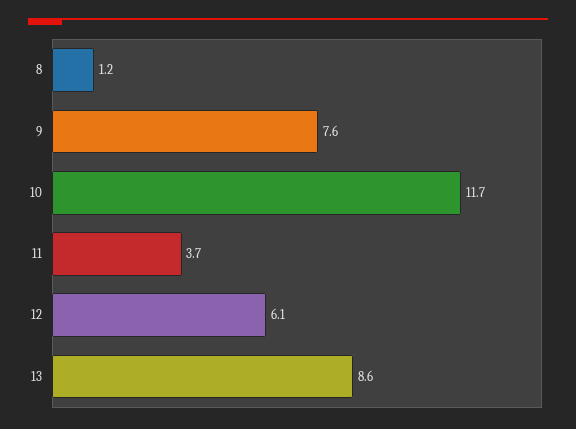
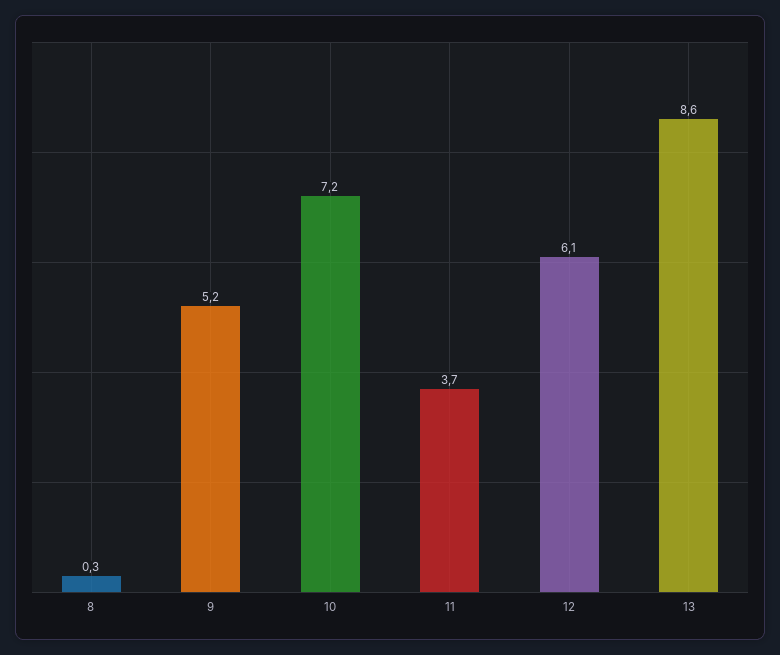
  {
-   "8": 1.2,
+   "8": 0.3,
-   "9": 7.6,
+   "9": 5.2,
-   "10": 11.7,
+   "10": 7.2,
    "11": 3.7,
    "12": 6.1,
    "13": 8.6
  }

